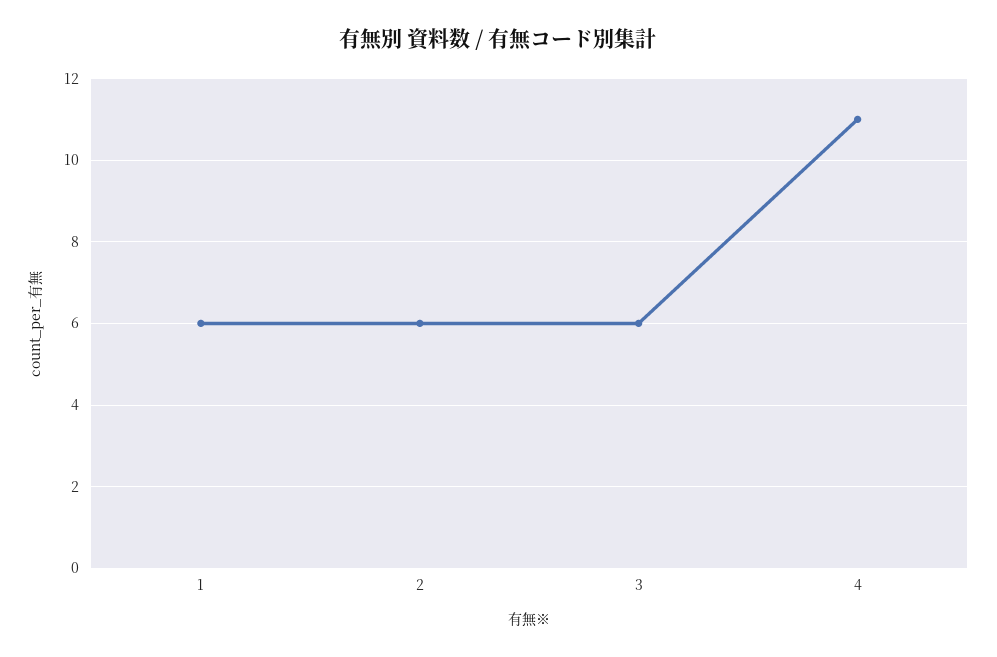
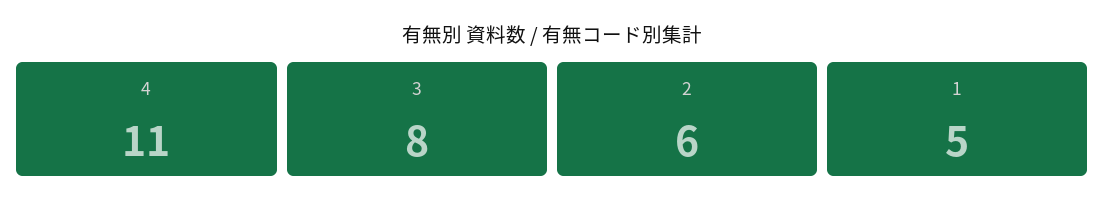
  {
-   "1": 6,
+   "1": 5,
    "2": 6,
-   "3": 6,
+   "3": 8,
    "4": 11
  }

